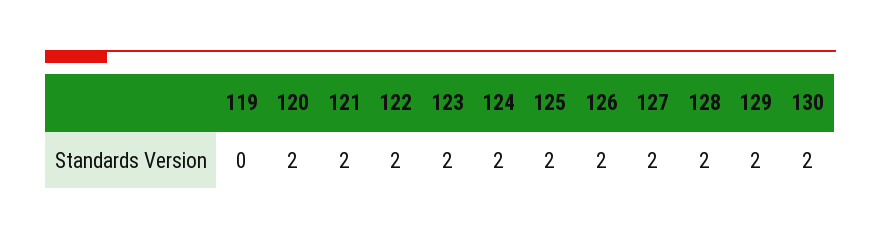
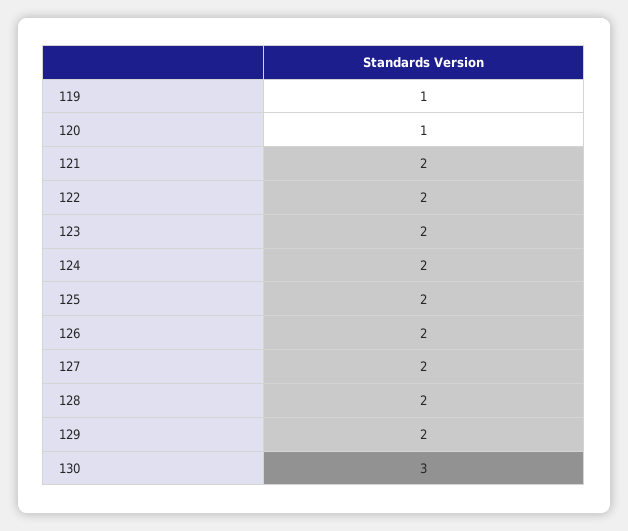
  {
-   "119": 0,
+   "119": 1,
-   "120": 2,
+   "120": 1,
    "121": 2,
    "122": 2,
    "123": 2,
    "124": 2,
    "125": 2,
    "126": 2,
    "127": 2,
    "128": 2,
    "129": 2,
-   "130": 2
+   "130": 3
  }

